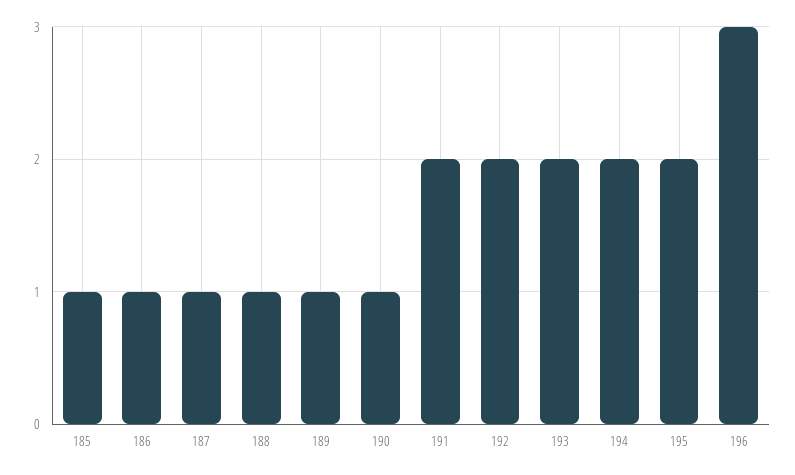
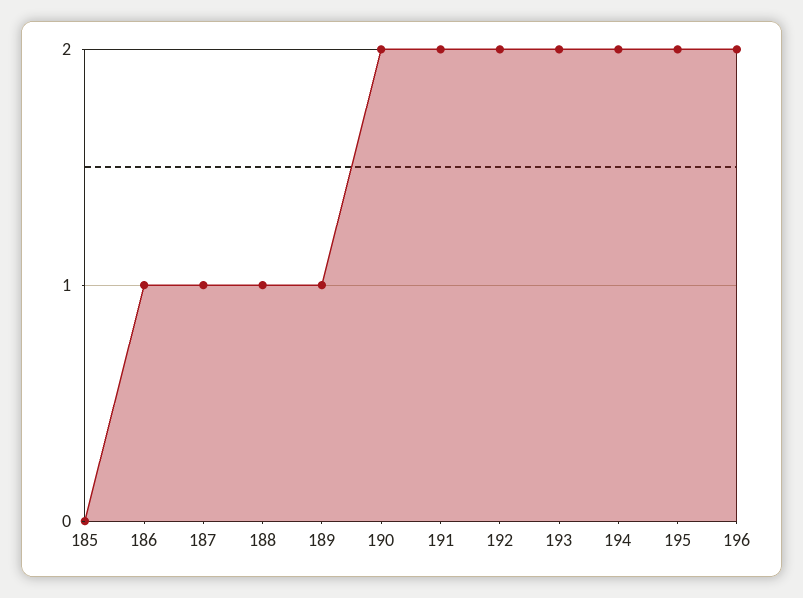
  {
-   "185": 1,
+   "185": 0,
    "186": 1,
    "187": 1,
    "188": 1,
    "189": 1,
-   "190": 1,
+   "190": 2,
    "191": 2,
    "192": 2,
    "193": 2,
    "194": 2,
    "195": 2,
-   "196": 3
+   "196": 2
  }

